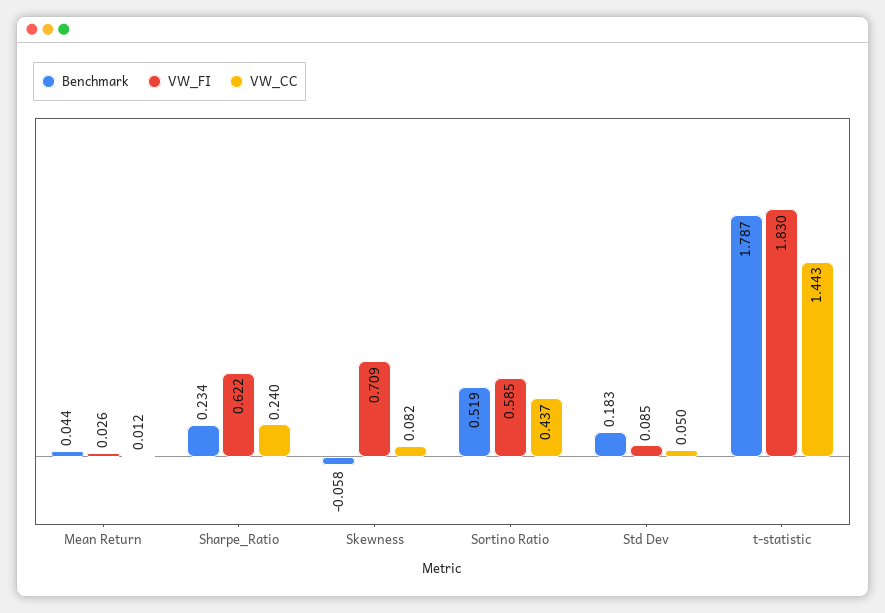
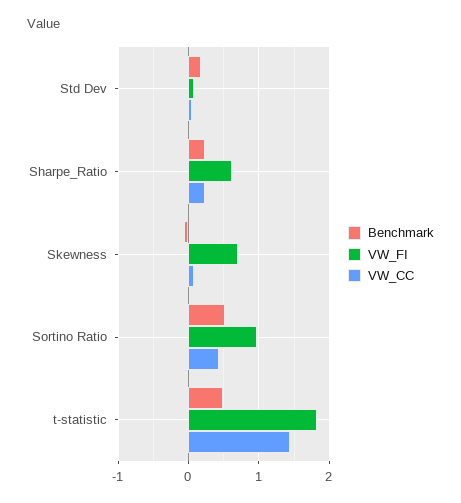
  {
    "Benchmark": {
-     "Mean Return": 0.044,
      "Sharpe_Ratio": 0.234,
      "Skewness": -0.058,
      "Sortino Ratio": 0.519,
      "Std Dev": 0.183,
-     "t-statistic": 1.787
+     "t-statistic": 0.5
    },
    "VW_FI": {
-     "Mean Return": 0.026,
      "Sharpe_Ratio": 0.622,
      "Skewness": 0.709,
-     "Sortino Ratio": 0.585,
+     "Sortino Ratio": 1,
      "Std Dev": 0.085,
      "t-statistic": 1.83
    },
    "VW_CC": {
-     "Mean Return": 0.012,
      "Sharpe_Ratio": 0.24,
      "Skewness": 0.082,
      "Sortino Ratio": 0.437,
      "Std Dev": 0.05,
      "t-statistic": 1.443
    }
  }

